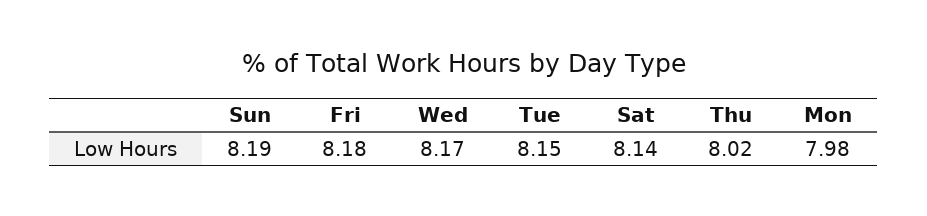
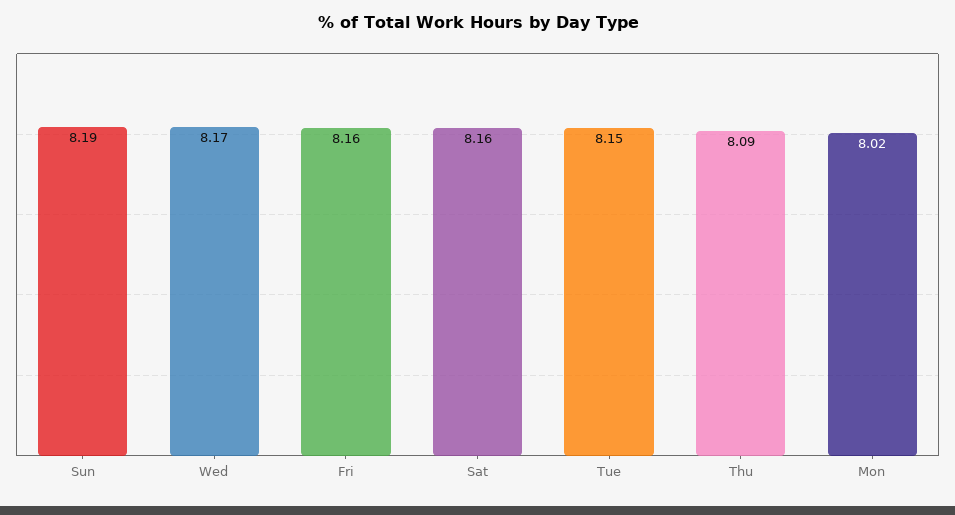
  {
    "Sun": 8.19,
-   "Fri": 8.18,
+   "Fri": 8.16,
    "Wed": 8.17,
    "Tue": 8.15,
-   "Sat": 8.14,
+   "Sat": 8.16,
-   "Thu": 8.02,
+   "Thu": 8.09,
-   "Mon": 7.98
+   "Mon": 8.02
  }

